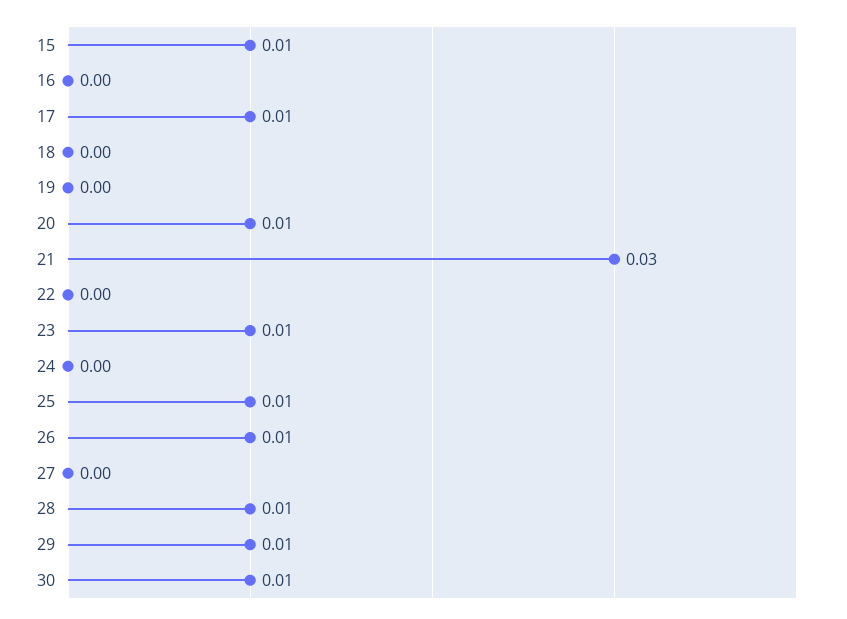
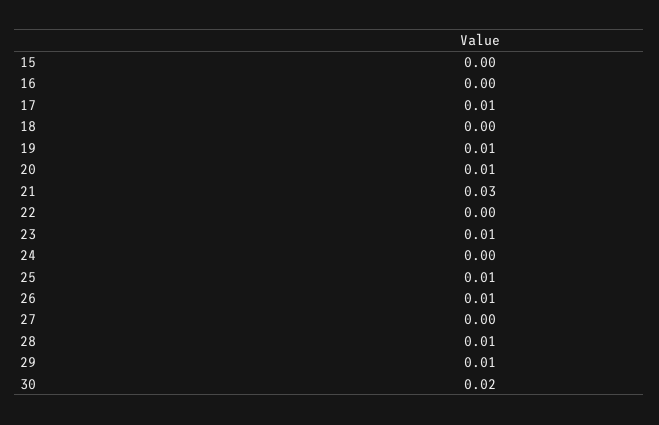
  {
-   "15": 0.01,
+   "15": 0,
    "16": 0,
    "17": 0.01,
    "18": 0,
-   "19": 0,
+   "19": 0.01,
    "20": 0.01,
    "21": 0.03,
    "22": 0,
    "23": 0.01,
    "24": 0,
    "25": 0.01,
    "26": 0.01,
    "27": 0,
    "28": 0.01,
    "29": 0.01,
-   "30": 0.01
+   "30": 0.02
  }

